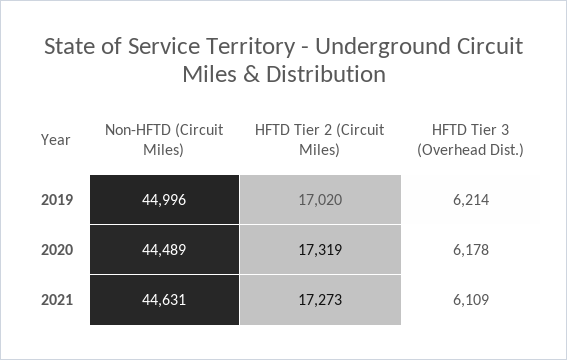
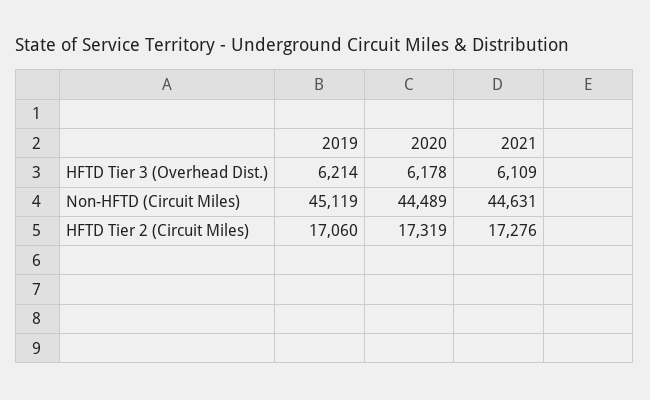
  {
    "Non-HFTD (Circuit Miles)": {
-     "2019": 44996,
+     "2019": 45119,
      "2020": 44489,
      "2021": 44631
    },
    "HFTD Tier 2 (Circuit Miles)": {
-     "2019": 17020,
+     "2019": 17060,
      "2020": 17319,
-     "2021": 17273
+     "2021": 17276
    },
    "HFTD Tier 3 (Overhead Dist.)": {
      "2019": 6214,
      "2020": 6178,
      "2021": 6109
    }
  }

